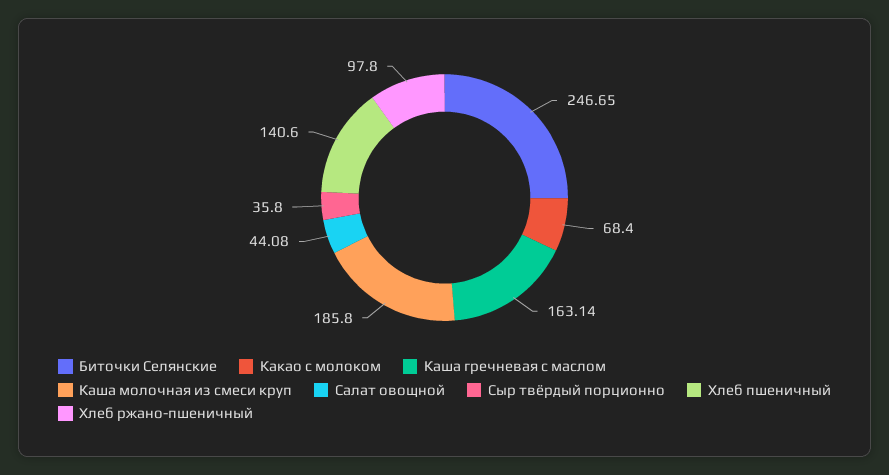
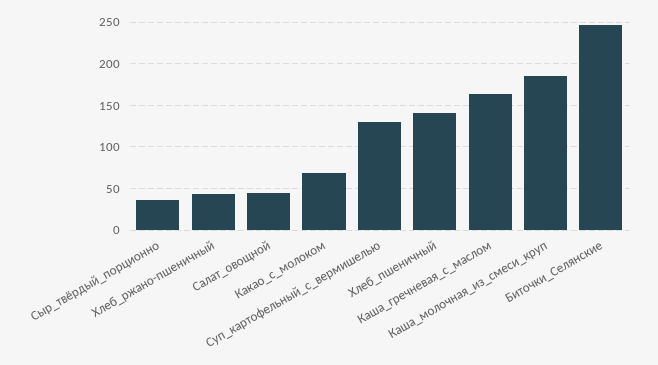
  {
    "Биточки Селянские": 246.65,
    "Какао с молоком": 68.4,
    "Каша гречневая с маслом": 163.14,
    "Каша молочная из смеси круп": 185.8,
    "Салат овощной": 44.08,
    "Сыр твёрдый порционно": 35.8,
    "Хлеб пшеничный": 140.6,
-   "Хлеб ржано-пшеничный": 97.8
+   "Хлеб ржано-пшеничный": 40,
+   "Суп_картофельный_с_вермишелью": 130
  }

